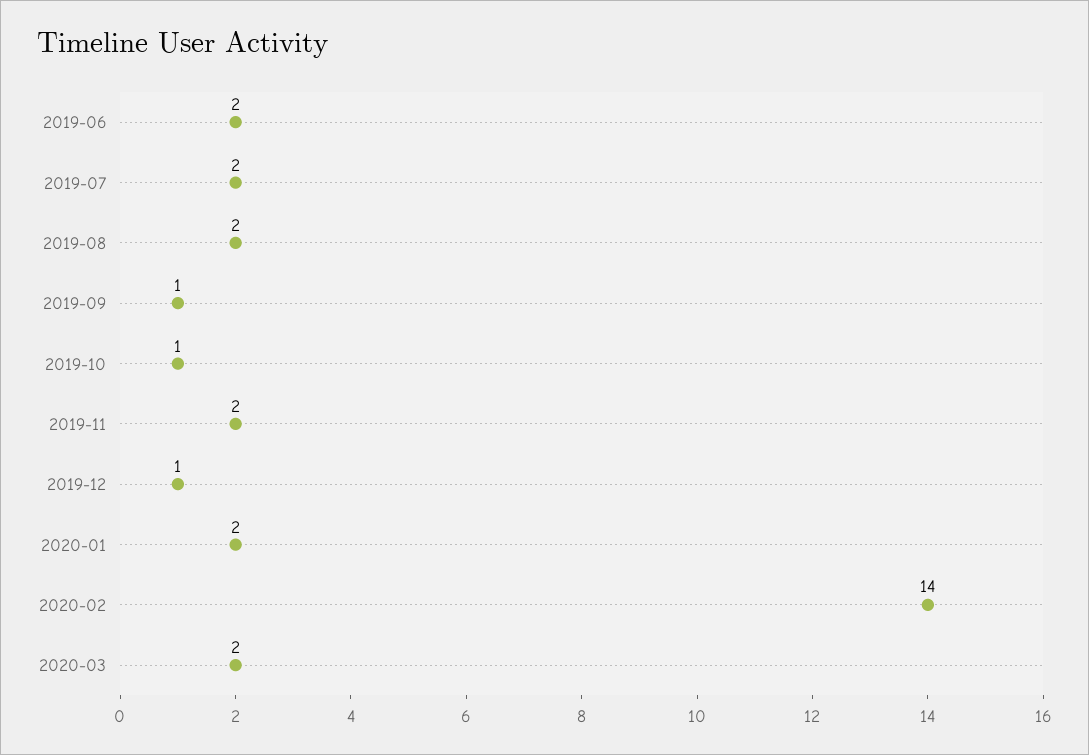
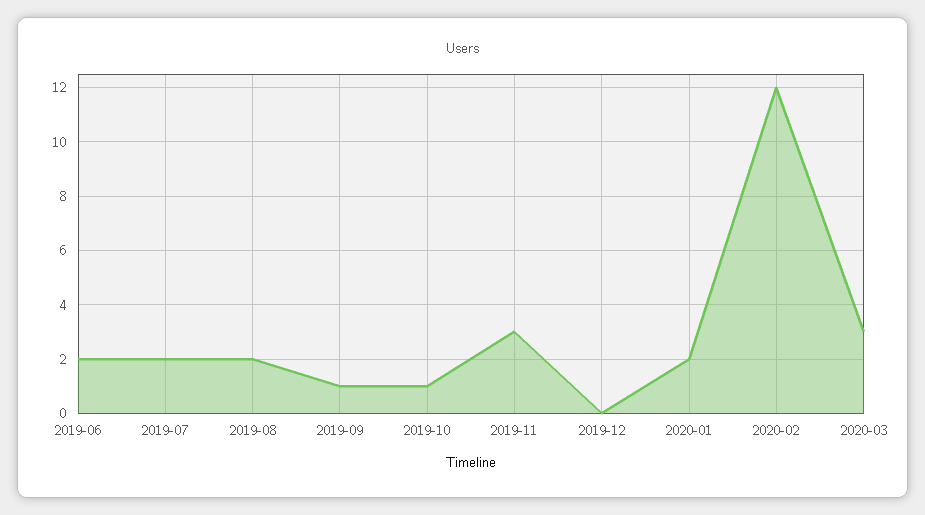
  {
    "2019-06": 2,
    "2019-07": 2,
    "2019-08": 2,
    "2019-09": 1,
    "2019-10": 1,
-   "2019-11": 2,
+   "2019-11": 3,
-   "2019-12": 1,
+   "2019-12": 0,
    "2020-01": 2,
-   "2020-02": 14,
+   "2020-02": 12,
-   "2020-03": 2
+   "2020-03": 3
  }

